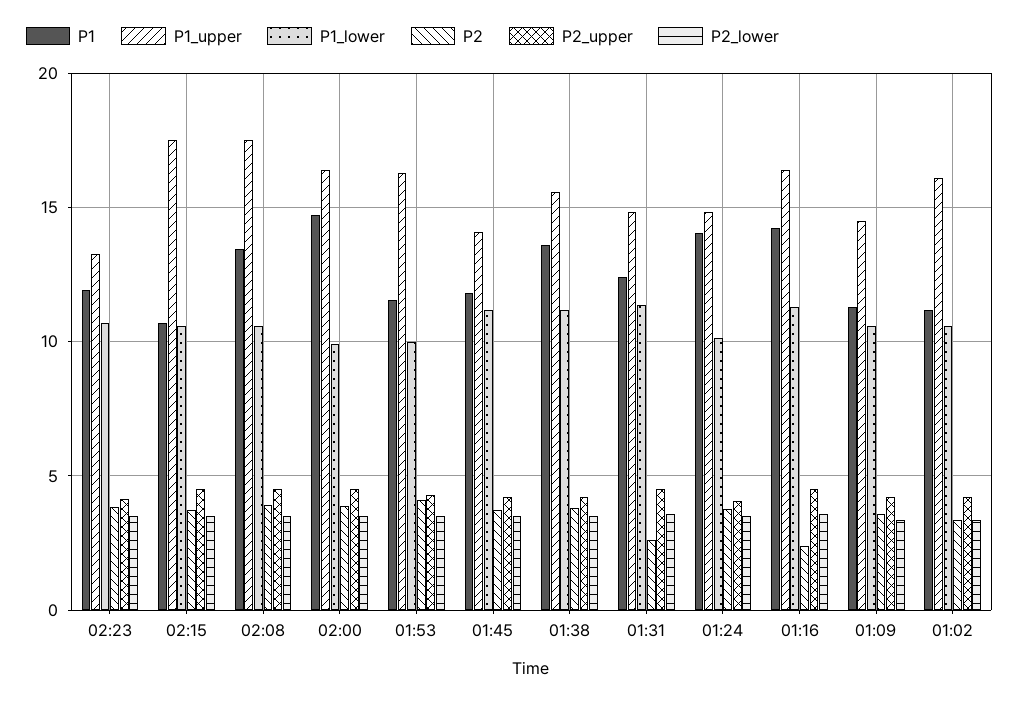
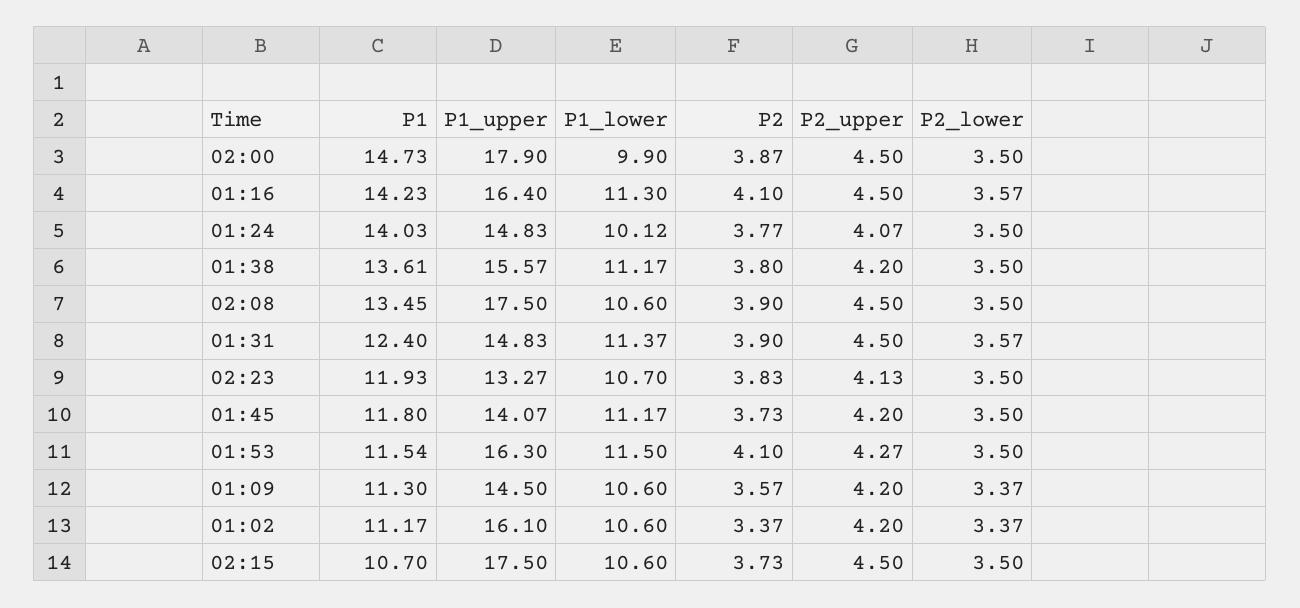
  {
    "P1": {
      "02:23": 11.93,
      "02:15": 10.7,
      "02:08": 13.45,
      "02:00": 14.73,
      "01:53": 11.54,
      "01:45": 11.8,
      "01:38": 13.61,
      "01:31": 12.4,
      "01:24": 14.03,
      "01:16": 14.23,
      "01:09": 11.3,
      "01:02": 11.17
    },
    "P1_upper": {
      "02:23": 13.27,
      "02:15": 17.5,
      "02:08": 17.5,
-     "02:00": 16.5,
+     "02:00": 17.9,
      "01:53": 16.3,
      "01:45": 14.07,
      "01:38": 15.57,
      "01:31": 14.83,
      "01:24": 14.83,
      "01:16": 16.4,
      "01:09": 14.5,
      "01:02": 16.1
    },
    "P1_lower": {
      "02:23": 10.7,
      "02:15": 10.6,
      "02:08": 10.6,
      "02:00": 9.9,
-     "01:53": 10,
+     "01:53": 11.5,
      "01:45": 11.17,
      "01:38": 11.17,
      "01:31": 11.37,
      "01:24": 10.12,
      "01:16": 11.3,
      "01:09": 10.6,
      "01:02": 10.6
    },
    "P2": {
      "02:23": 3.83,
      "02:15": 3.73,
      "02:08": 3.9,
      "02:00": 3.87,
      "01:53": 4.1,
      "01:45": 3.73,
      "01:38": 3.8,
-     "01:31": 2.5,
+     "01:31": 3.9,
      "01:24": 3.77,
-     "01:16": 2.5,
+     "01:16": 4.1,
      "01:09": 3.57,
      "01:02": 3.37
    },
    "P2_upper": {
      "02:23": 4.13,
      "02:15": 4.5,
      "02:08": 4.5,
      "02:00": 4.5,
      "01:53": 4.27,
      "01:45": 4.2,
      "01:38": 4.2,
      "01:31": 4.5,
      "01:24": 4.07,
      "01:16": 4.5,
      "01:09": 4.2,
      "01:02": 4.2
    },
    "P2_lower": {
      "02:23": 3.5,
      "02:15": 3.5,
      "02:08": 3.5,
      "02:00": 3.5,
      "01:53": 3.5,
      "01:45": 3.5,
      "01:38": 3.5,
      "01:31": 3.57,
      "01:24": 3.5,
      "01:16": 3.57,
      "01:09": 3.37,
      "01:02": 3.37
    }
  }

